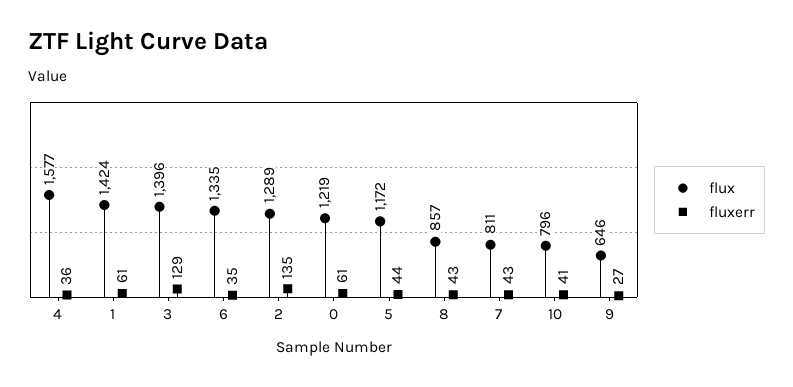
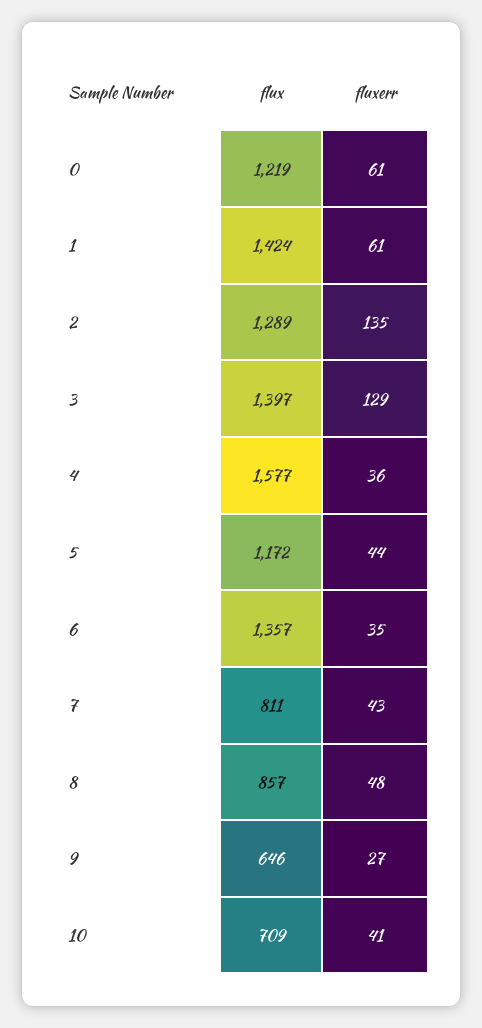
  {
    "flux": {
      "4": 1577,
      "1": 1424,
-     "3": 1396,
+     "3": 1397,
-     "6": 1335,
+     "6": 1357,
      "2": 1289,
      "0": 1219,
      "5": 1172,
      "8": 857,
      "7": 811,
-     "10": 796,
+     "10": 709,
      "9": 646
    },
    "fluxerr": {
      "4": 36,
      "1": 61,
      "3": 129,
      "6": 35,
      "2": 135,
      "0": 61,
      "5": 44,
-     "8": 43,
+     "8": 48,
      "7": 43,
      "10": 41,
      "9": 27
    }
  }

